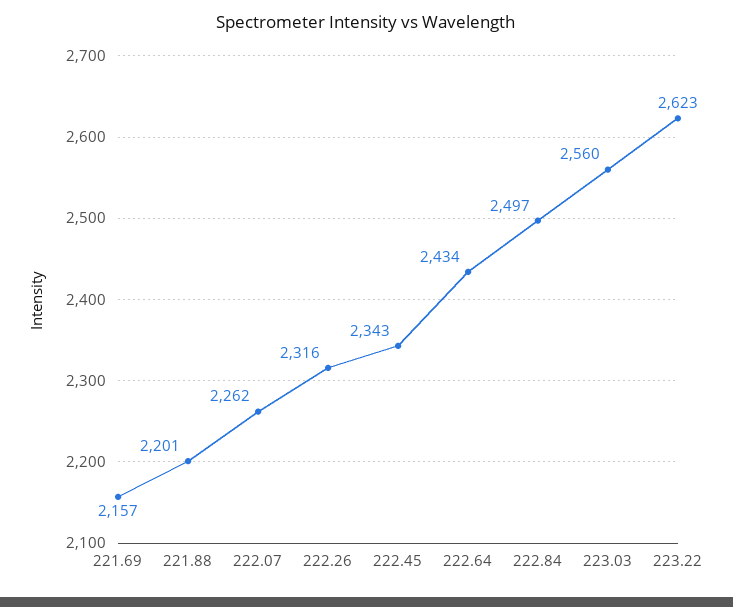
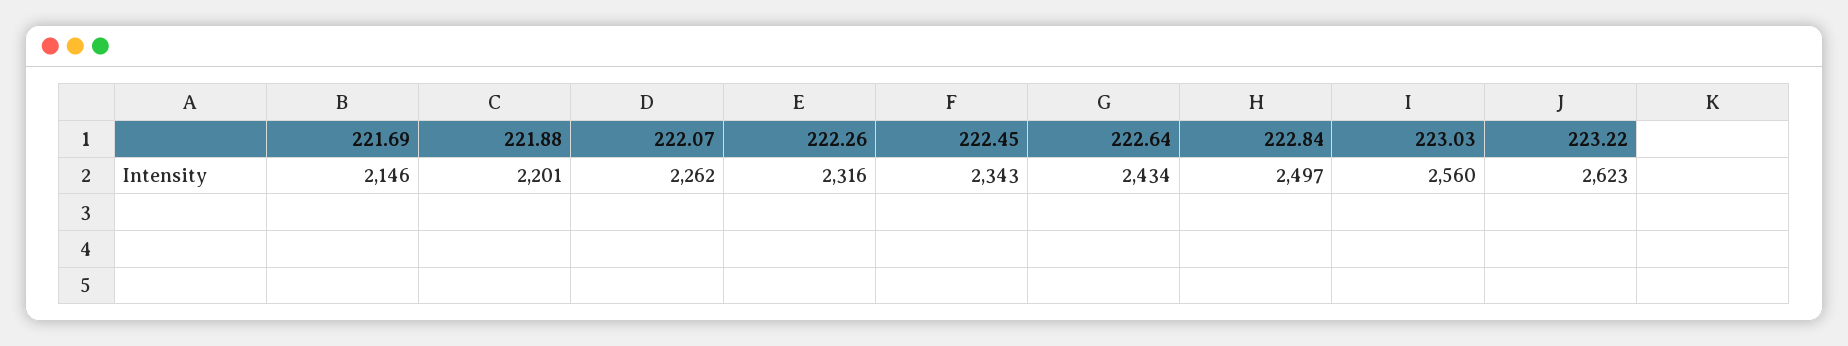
  {
-   "221.69": 2157,
+   "221.69": 2146,
    "221.88": 2201,
    "222.07": 2262,
    "222.26": 2316,
    "222.45": 2343,
    "222.64": 2434,
    "222.84": 2497,
    "223.03": 2560,
    "223.22": 2623
  }

